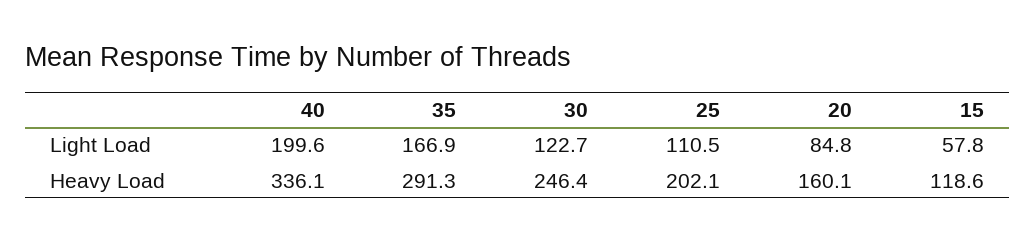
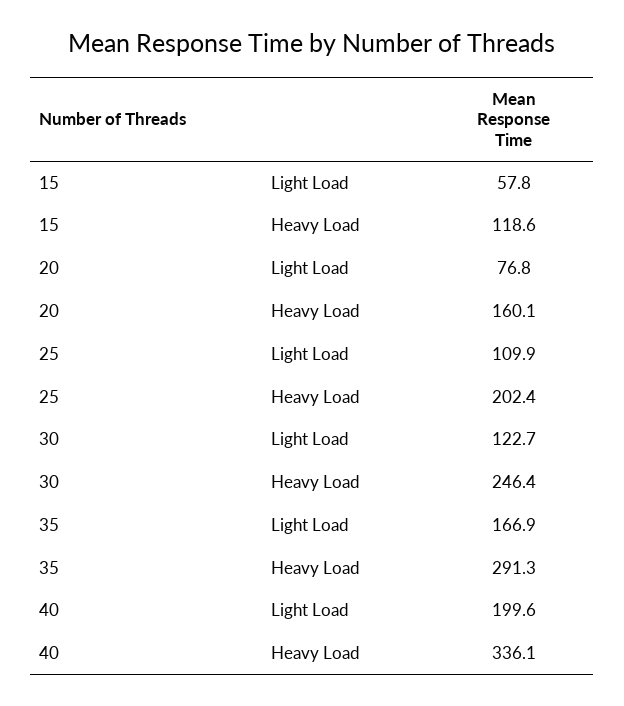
  {
    "40": {
      "Light Load": 199.6,
      "Heavy Load": 336.1
    },
    "35": {
      "Light Load": 166.9,
      "Heavy Load": 291.3
    },
    "30": {
      "Light Load": 122.7,
      "Heavy Load": 246.4
    },
    "25": {
-     "Light Load": 110.5,
+     "Light Load": 109.9,
-     "Heavy Load": 202.1
+     "Heavy Load": 202.4
    },
    "20": {
-     "Light Load": 84.8,
+     "Light Load": 76.8,
      "Heavy Load": 160.1
    },
    "15": {
      "Light Load": 57.8,
      "Heavy Load": 118.6
    }
  }

